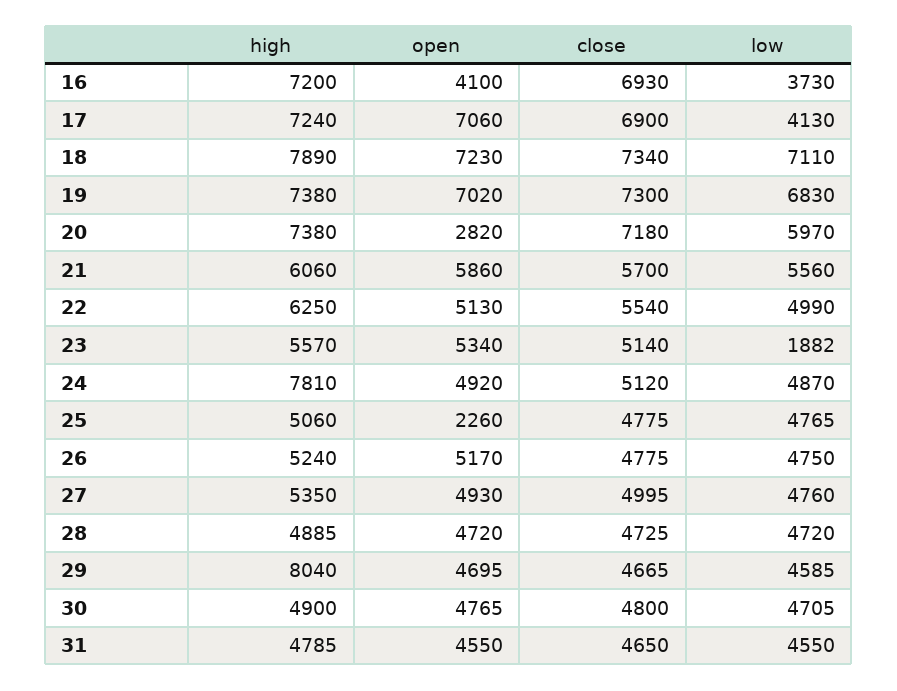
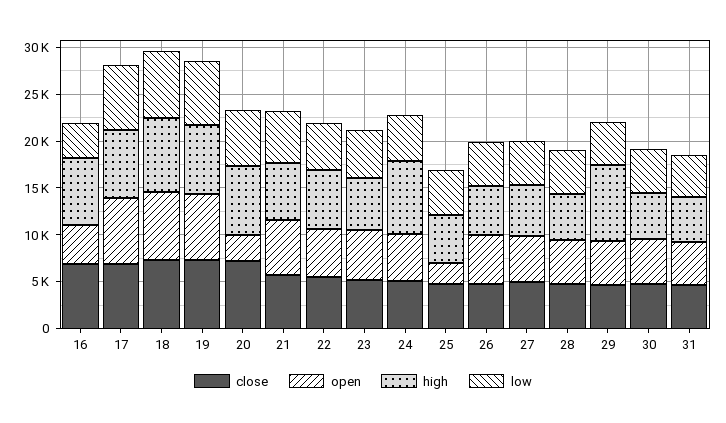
  {
    "high": {
      "16": 7200,
      "17": 7240,
      "18": 7890,
      "19": 7380,
      "20": 7380,
      "21": 6060,
      "22": 6250,
      "23": 5570,
      "24": 7810,
      "25": 5060,
      "26": 5240,
      "27": 5350,
      "28": 4885,
      "29": 8040,
      "30": 4900,
      "31": 4785
    },
    "open": {
      "16": 4100,
      "17": 7060,
      "18": 7230,
      "19": 7020,
      "20": 2820,
      "21": 5860,
      "22": 5130,
      "23": 5340,
      "24": 4920,
      "25": 2260,
      "26": 5170,
      "27": 4930,
      "28": 4720,
      "29": 4695,
      "30": 4765,
      "31": 4550
    },
    "close": {
      "16": 6930,
      "17": 6900,
      "18": 7340,
      "19": 7300,
      "20": 7180,
      "21": 5700,
      "22": 5540,
      "23": 5140,
      "24": 5120,
      "25": 4775,
      "26": 4775,
      "27": 4995,
      "28": 4725,
      "29": 4665,
      "30": 4800,
      "31": 4650
    },
    "low": {
      "16": 3730,
-     "17": 4130,
+     "17": 7000,
      "18": 7110,
      "19": 6830,
      "20": 5970,
      "21": 5560,
      "22": 4990,
-     "23": 1882,
+     "23": 5000,
      "24": 4870,
      "25": 4765,
      "26": 4750,
      "27": 4760,
      "28": 4720,
      "29": 4585,
      "30": 4705,
      "31": 4550
    }
  }

